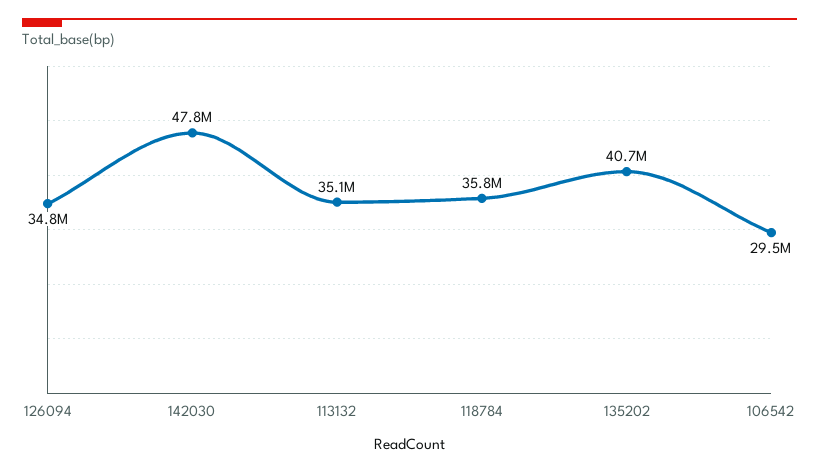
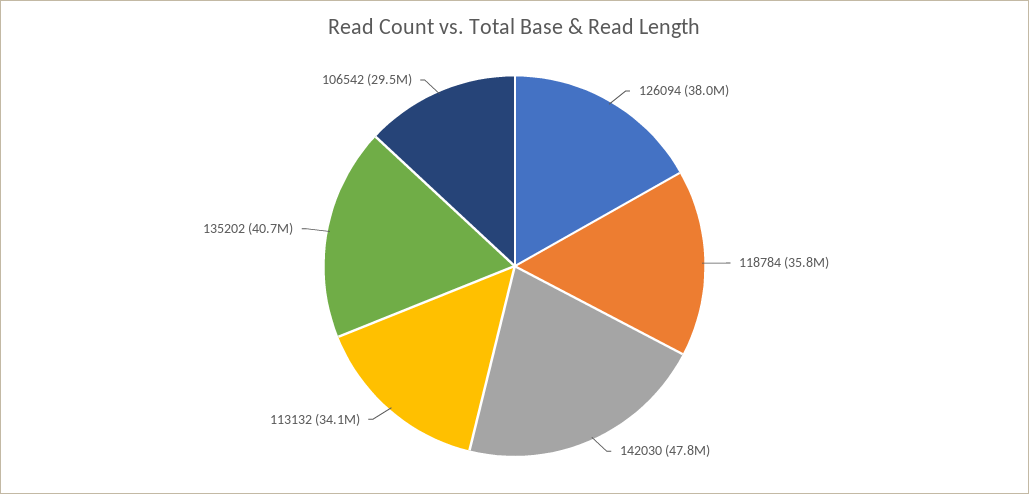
  {
-   "126094": 34800000,
+   "126094": 38000000,
    "142030": 47800000,
-   "113132": 35100000,
+   "113132": 34100000,
    "118784": 35800000,
    "135202": 40700000,
    "106542": 29500000
  }

